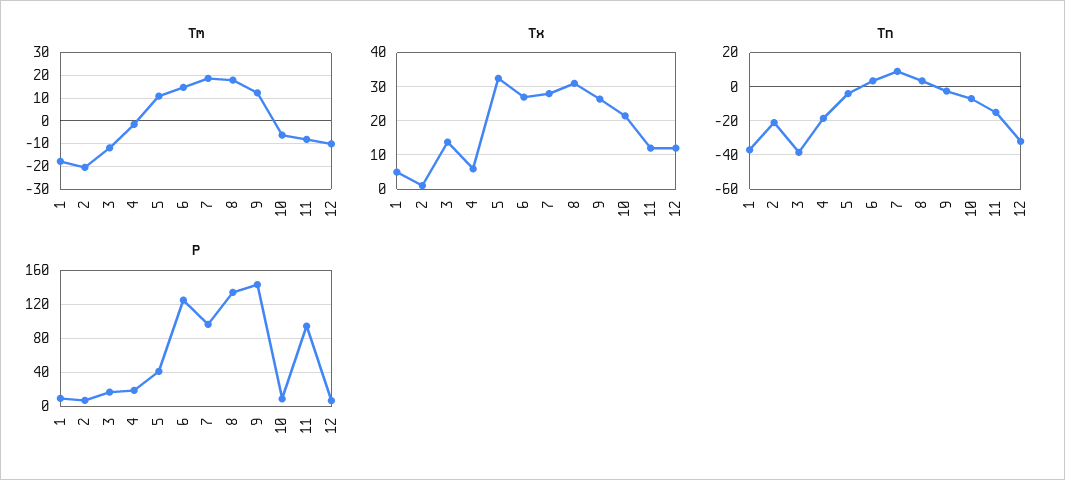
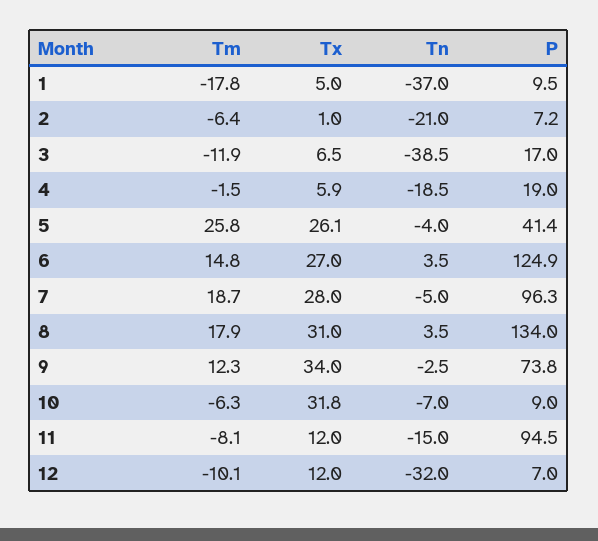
  {
    "Tm": {
      "1": -17.8,
-     "2": -20,
+     "2": -6.4,
      "3": -11.9,
      "4": -1.5,
-     "5": 10,
+     "5": 25.8,
      "6": 14.8,
      "7": 18.7,
      "8": 17.9,
      "9": 12.3,
      "10": -6.3,
      "11": -8.1,
      "12": -10.1
    },
    "Tx": {
      "1": 5,
      "2": 1,
-     "3": 14,
+     "3": 6.5,
      "4": 5.9,
-     "5": 32,
+     "5": 26.1,
      "6": 27,
      "7": 28,
      "8": 31,
-     "9": 26,
+     "9": 34,
-     "10": 22,
+     "10": 31.8,
      "11": 12,
      "12": 12
    },
    "Tn": {
      "1": -37,
      "2": -21,
      "3": -38.5,
      "4": -18.5,
      "5": -4,
      "6": 3.5,
-     "7": 10,
+     "7": -5,
      "8": 3.5,
      "9": -2.5,
      "10": -7,
      "11": -15,
      "12": -32
    },
    "P": {
      "1": 9.5,
      "2": 7.2,
      "3": 17,
      "4": 19,
      "5": 41.4,
      "6": 124.9,
      "7": 96.3,
      "8": 134,
-     "9": 140,
+     "9": 73.8,
      "10": 9,
      "11": 94.5,
      "12": 7
    }
  }

